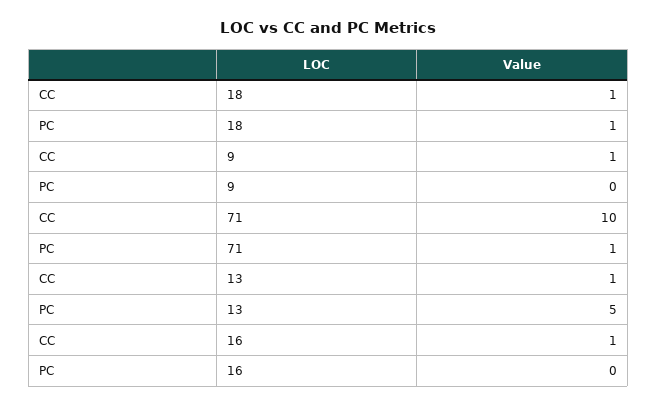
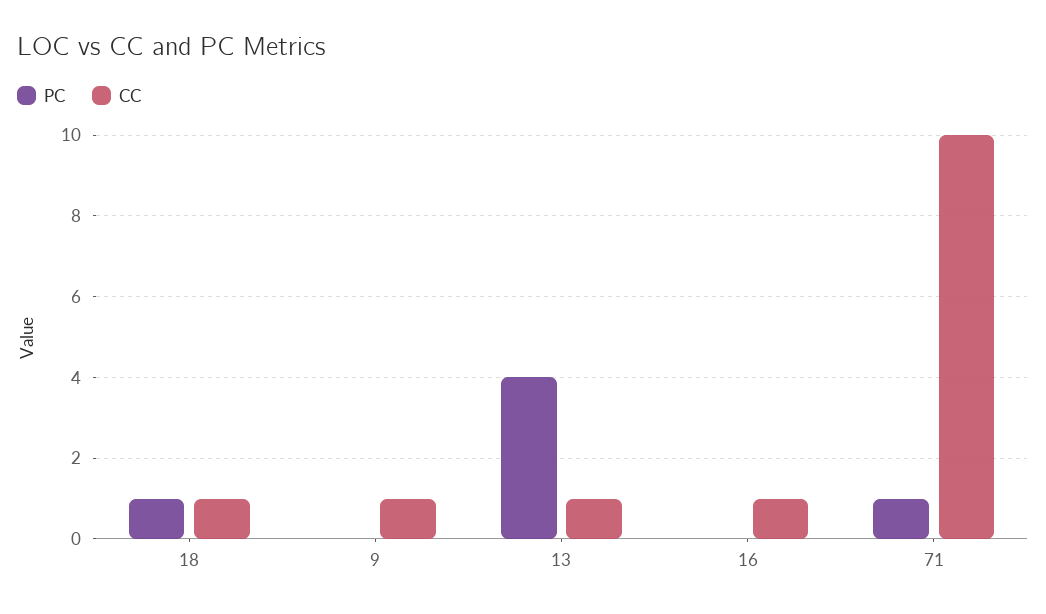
  {
    "CC": {
      "18": 1,
      "9": 1,
      "71": 10,
      "13": 1,
      "16": 1
    },
    "PC": {
      "18": 1,
      "9": 0,
      "71": 1,
-     "13": 5,
+     "13": 4,
      "16": 0
    }
  }

